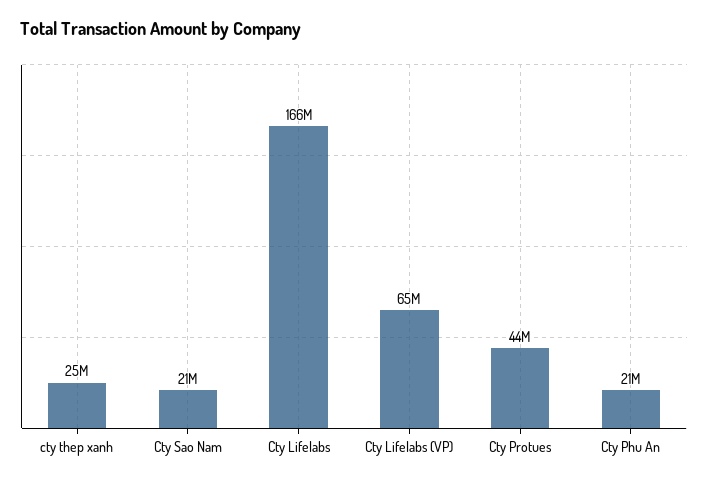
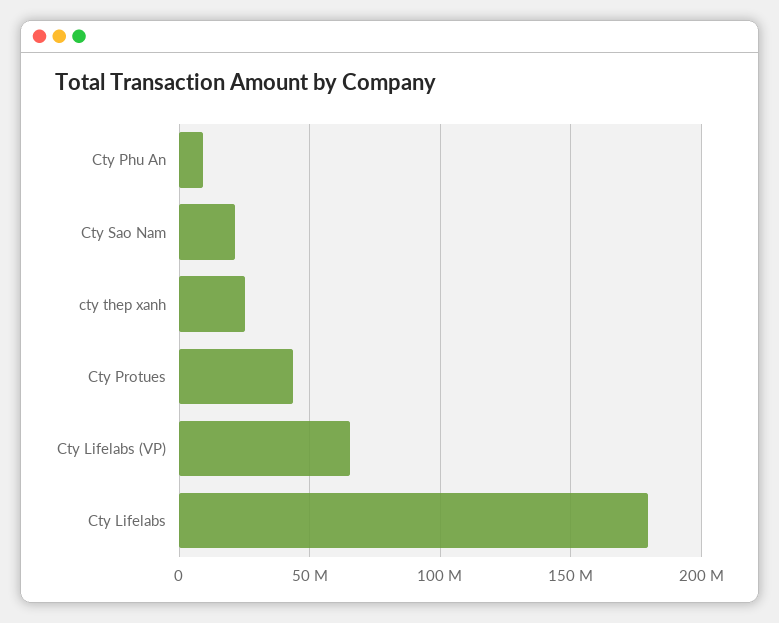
  {
    "cty thep xanh": 25000000,
    "Cty Sao Nam": 21000000,
-   "Cty Lifelabs": 166000000,
+   "Cty Lifelabs": 180000000,
    "Cty Lifelabs (VP)": 65000000,
    "Cty Protues": 44000000,
-   "Cty Phu An": 21000000
+   "Cty Phu An": 10000000
  }

